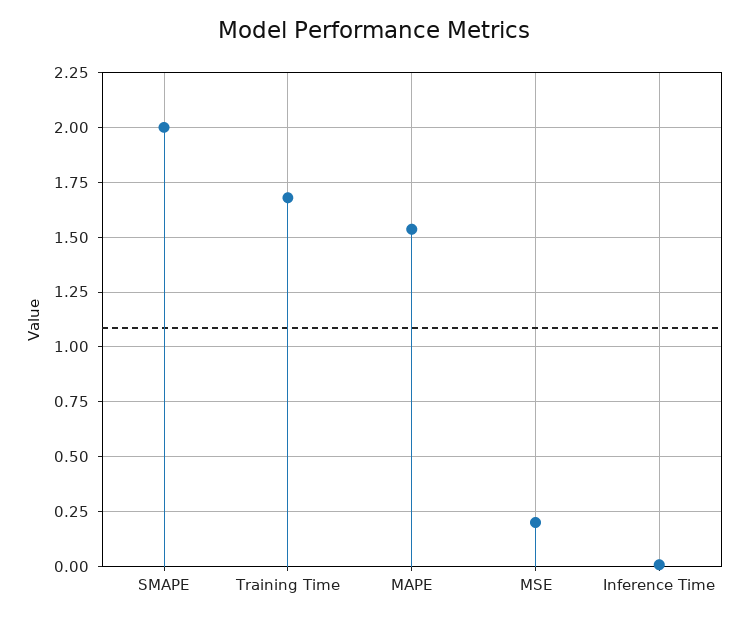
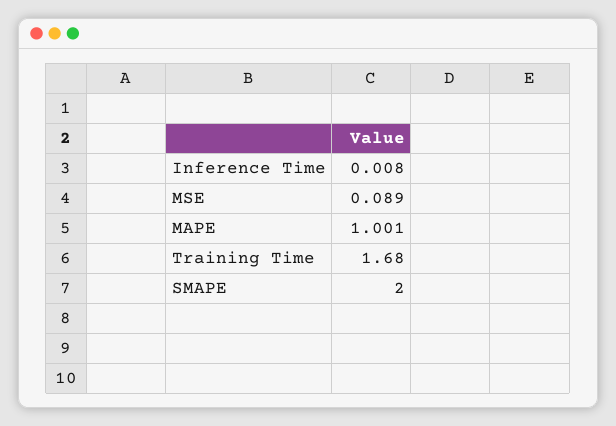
  {
    "SMAPE": 2,
    "Training Time": 1.68,
-   "MAPE": 1.55,
+   "MAPE": 1.001,
-   "MSE": 0.2,
+   "MSE": 0.089,
    "Inference Time": 0.008
  }

